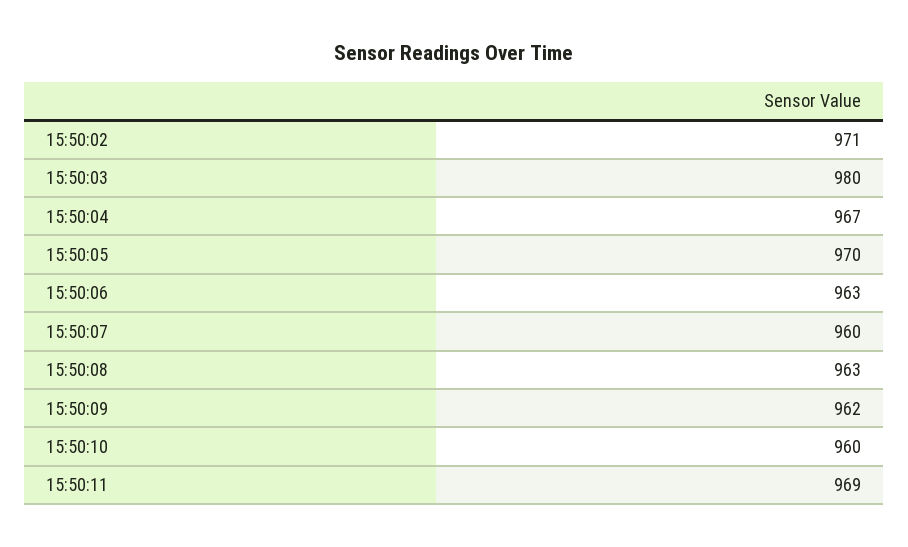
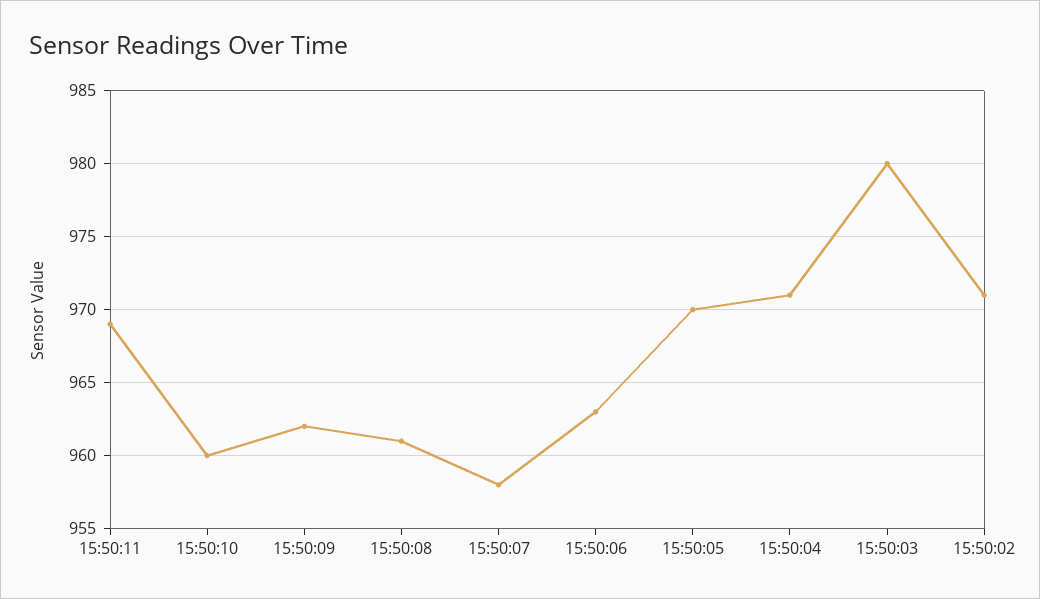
  {
    "15:50:02": 971,
    "15:50:03": 980,
-   "15:50:04": 967,
+   "15:50:04": 971,
    "15:50:05": 970,
    "15:50:06": 963,
-   "15:50:07": 960,
+   "15:50:07": 958,
-   "15:50:08": 963,
+   "15:50:08": 961,
    "15:50:09": 962,
    "15:50:10": 960,
    "15:50:11": 969
  }

